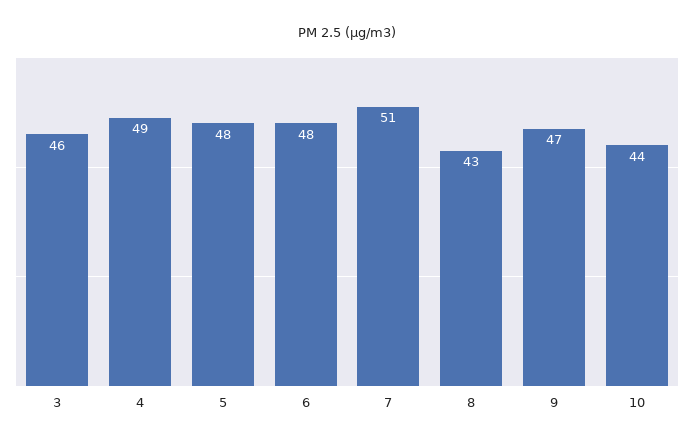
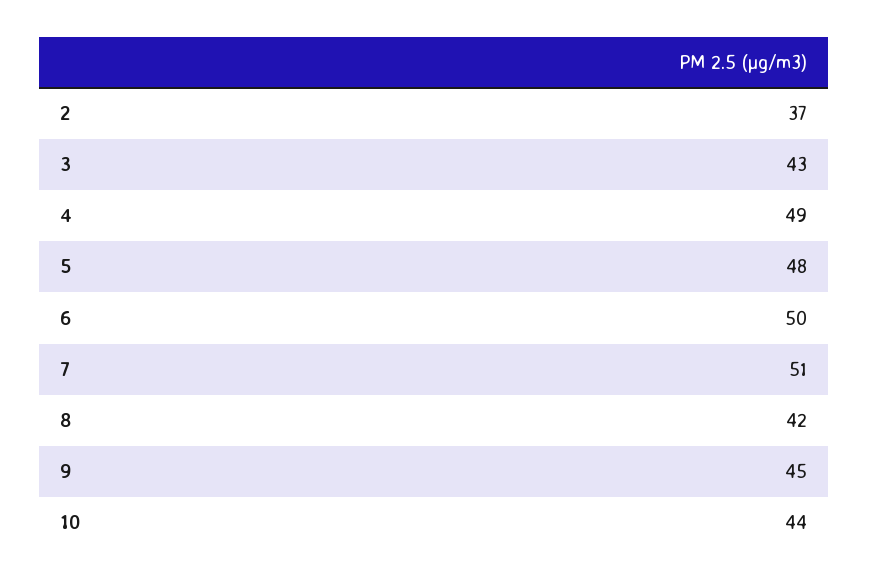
  {
-   "3": 46,
+   "3": 43,
    "4": 49,
    "5": 48,
-   "6": 48,
+   "6": 50,
    "7": 51,
-   "8": 43,
+   "8": 42,
-   "9": 47,
+   "9": 45,
-   "10": 44
+   "10": 44,
+   "2": 37
  }

